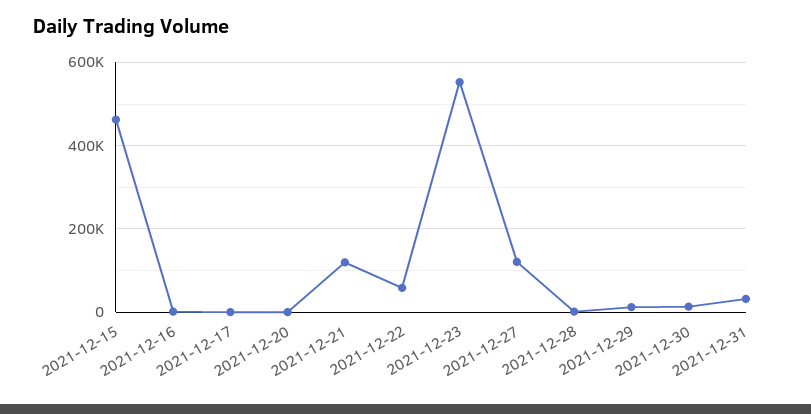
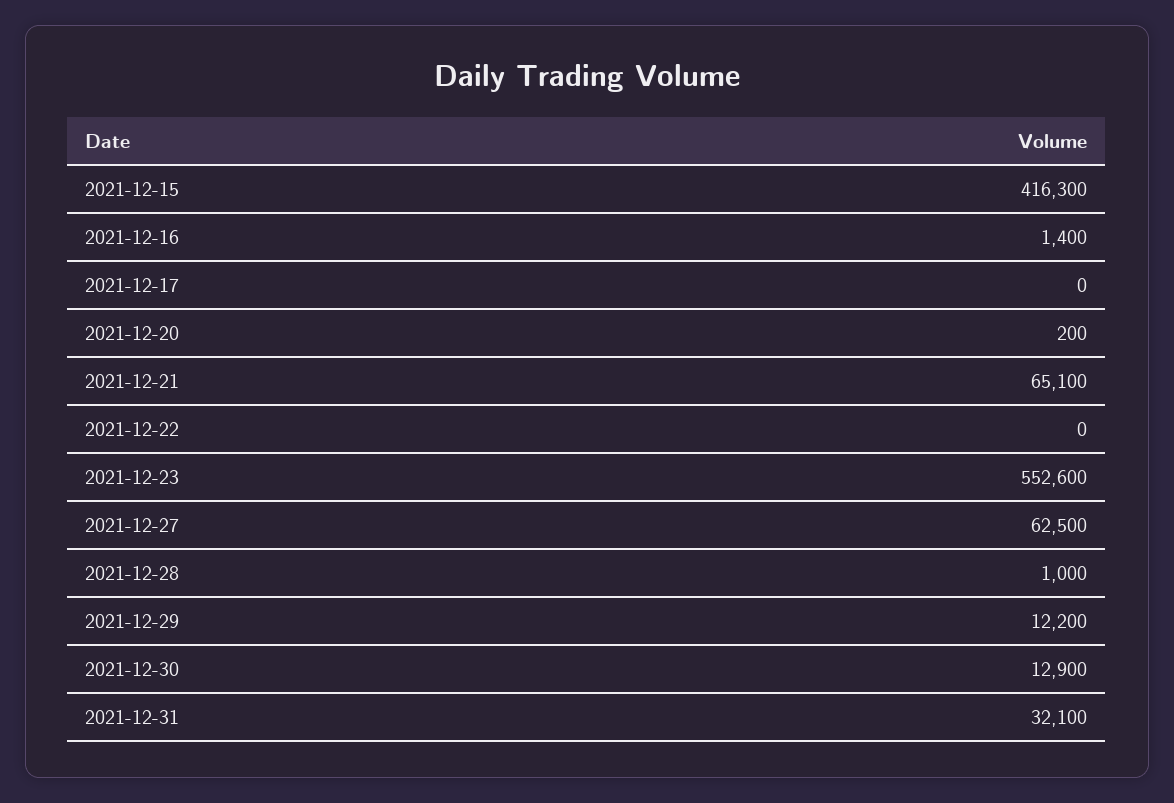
  {
-   "2021-12-15": 460000,
+   "2021-12-15": 416300,
    "2021-12-16": 1400,
    "2021-12-17": 0,
    "2021-12-20": 200,
-   "2021-12-21": 120000,
+   "2021-12-21": 65100,
-   "2021-12-22": 60000,
+   "2021-12-22": 0,
    "2021-12-23": 552600,
-   "2021-12-27": 120000,
+   "2021-12-27": 62500,
    "2021-12-28": 1000,
    "2021-12-29": 12200,
    "2021-12-30": 12900,
    "2021-12-31": 32100
  }

